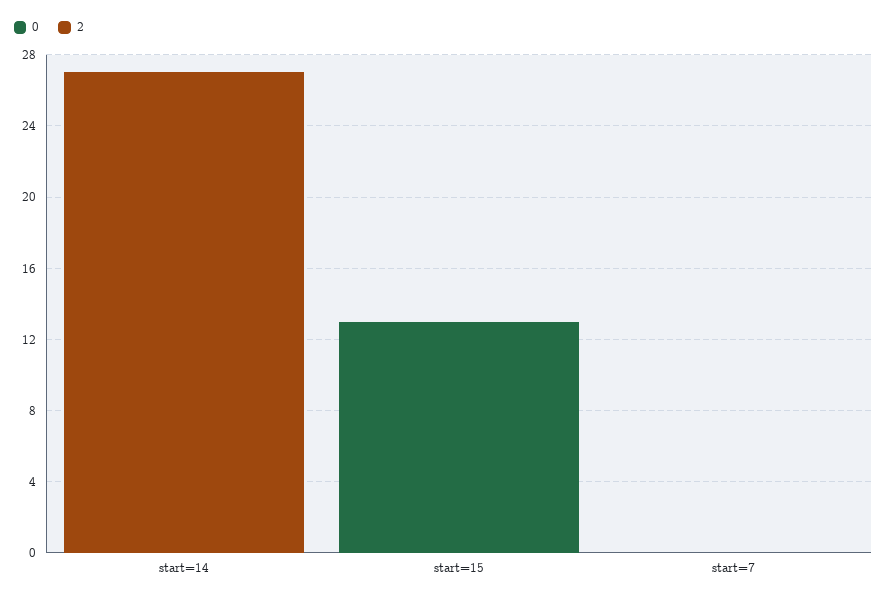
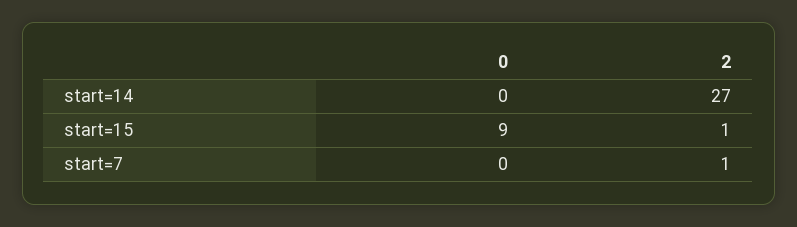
  {
    "0": {
      "start=14": 0,
-     "start=15": 13,
+     "start=15": 9,
      "start=7": 0
    },
    "2": {
      "start=14": 27,
-     "start=15": 0,
+     "start=15": 1,
-     "start=7": 0
+     "start=7": 1
    }
  }

